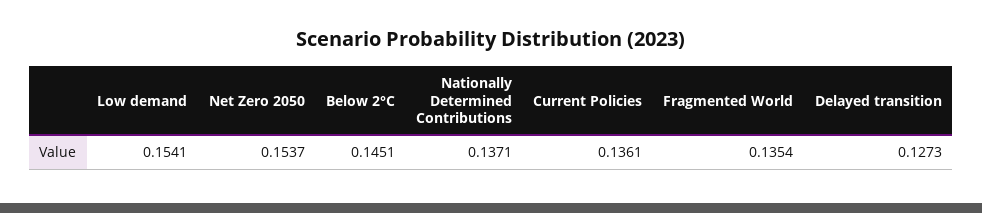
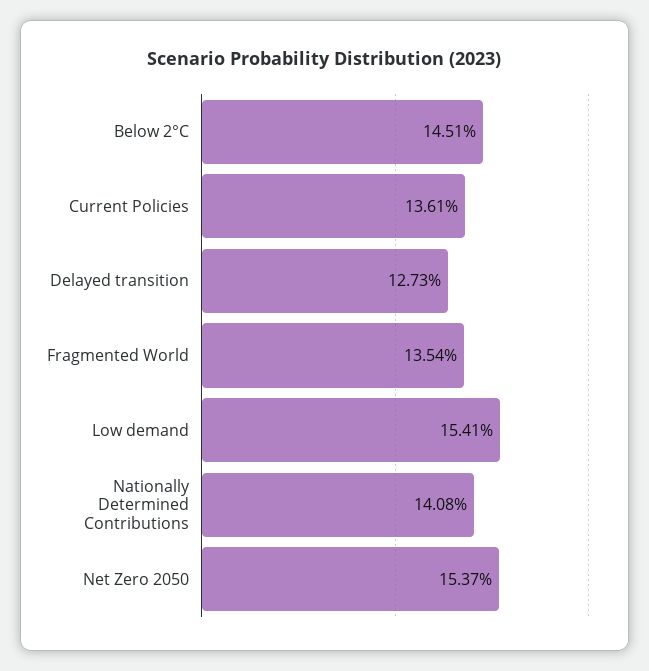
  {
    "Low demand": 0.1541,
    "Net Zero 2050": 0.1537,
    "Below 2°C": 0.1451,
-   "Nationally Determined Contributions": 0.1371,
+   "Nationally Determined Contributions": 0.1408,
    "Current Policies": 0.1361,
    "Fragmented World": 0.1354,
    "Delayed transition": 0.1273
  }

